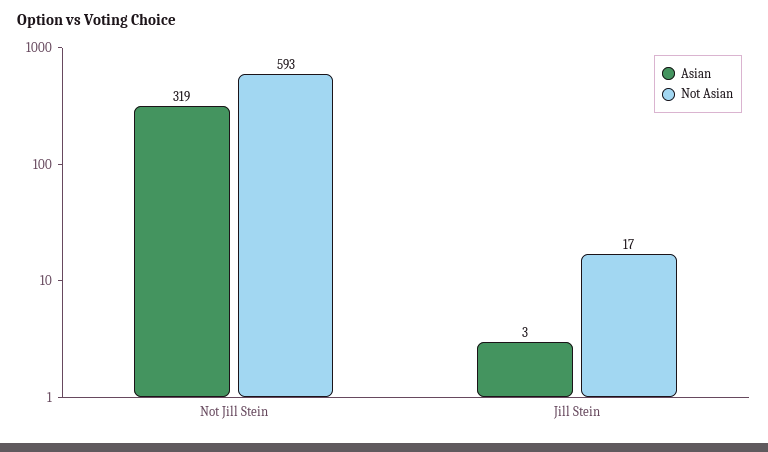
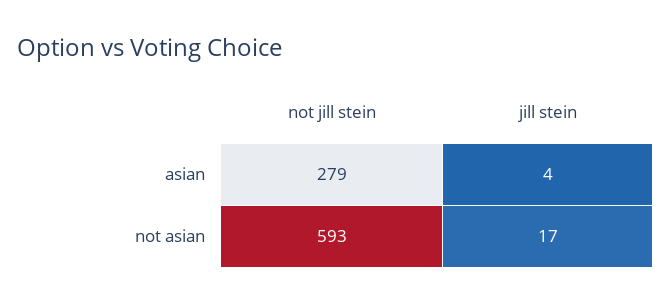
  {
    "Asian": {
-     "Not Jill Stein": 319,
+     "Not Jill Stein": 279,
-     "Jill Stein": 3
+     "Jill Stein": 4
    },
    "Not Asian": {
      "Not Jill Stein": 593,
      "Jill Stein": 17
    }
  }

